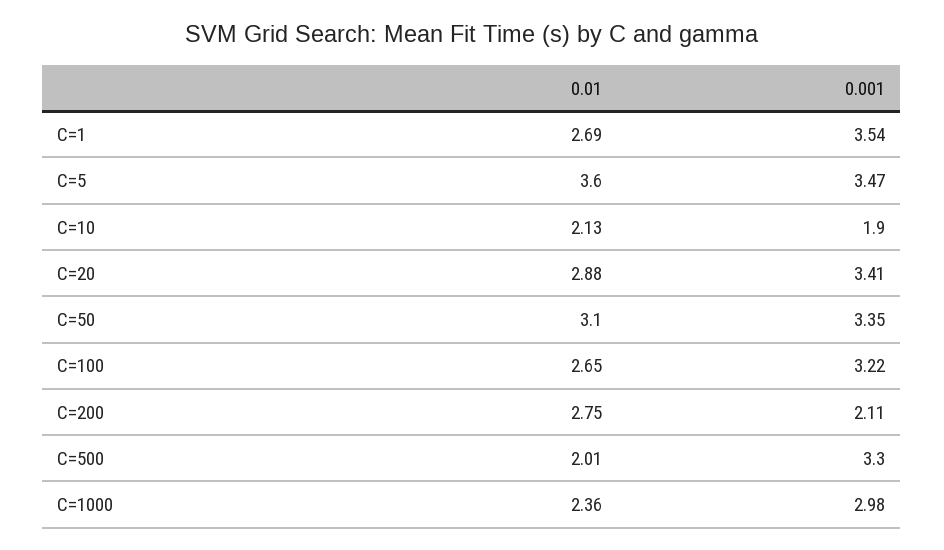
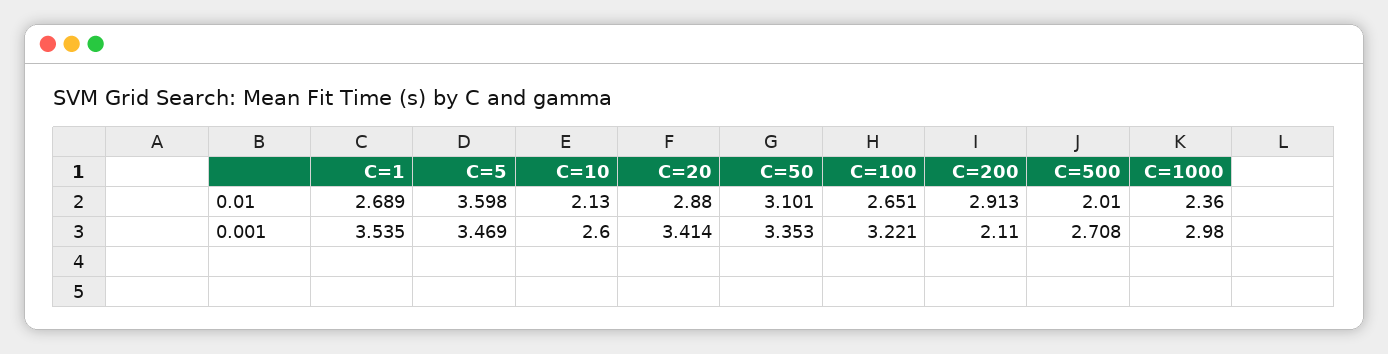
  {
    "0.01": {
      "C=1": 2.689,
      "C=5": 3.598,
      "C=10": 2.13,
      "C=20": 2.88,
      "C=50": 3.101,
      "C=100": 2.651,
-     "C=200": 2.75,
+     "C=200": 2.913,
      "C=500": 2.01,
      "C=1000": 2.36
    },
    "0.001": {
      "C=1": 3.535,
      "C=5": 3.469,
-     "C=10": 1.9,
+     "C=10": 2.6,
      "C=20": 3.414,
      "C=50": 3.353,
      "C=100": 3.221,
      "C=200": 2.11,
-     "C=500": 3.3,
+     "C=500": 2.708,
      "C=1000": 2.98
    }
  }

